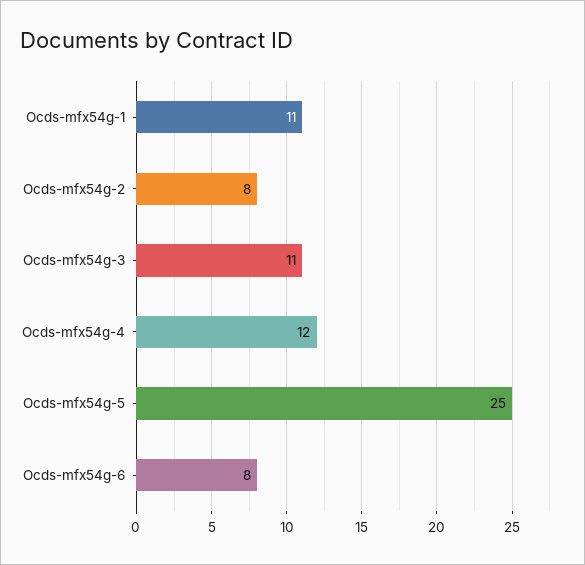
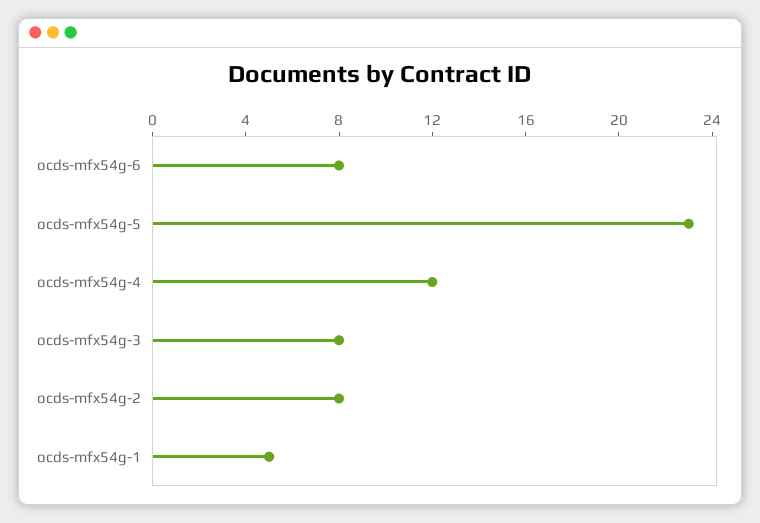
  {
-   "Ocds-mfx54g-1": 11,
+   "Ocds-mfx54g-1": 5,
    "Ocds-mfx54g-2": 8,
-   "Ocds-mfx54g-3": 11,
+   "Ocds-mfx54g-3": 8,
    "Ocds-mfx54g-4": 12,
-   "Ocds-mfx54g-5": 25,
+   "Ocds-mfx54g-5": 23,
    "Ocds-mfx54g-6": 8
  }

